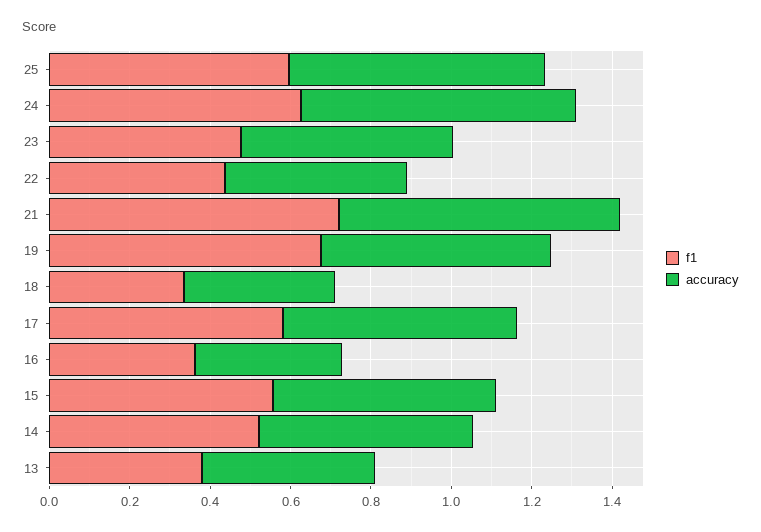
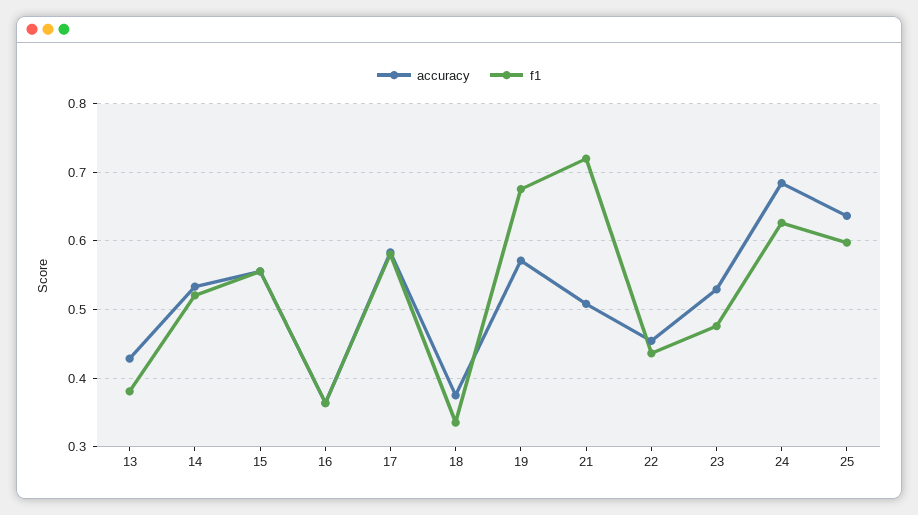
  {
    "f1": {
      "25": 0.6,
      "24": 0.63,
      "23": 0.48,
      "22": 0.44,
      "21": 0.72,
      "19": 0.68,
      "18": 0.34,
      "17": 0.58,
      "16": 0.36,
      "15": 0.56,
      "14": 0.52,
      "13": 0.38
    },
    "accuracy": {
      "25": 0.64,
      "24": 0.68,
      "23": 0.53,
      "22": 0.45,
-     "21": 0.7,
+     "21": 0.51,
      "19": 0.57,
      "18": 0.38,
      "17": 0.58,
      "16": 0.36,
      "15": 0.56,
      "14": 0.53,
      "13": 0.43
    }
  }

